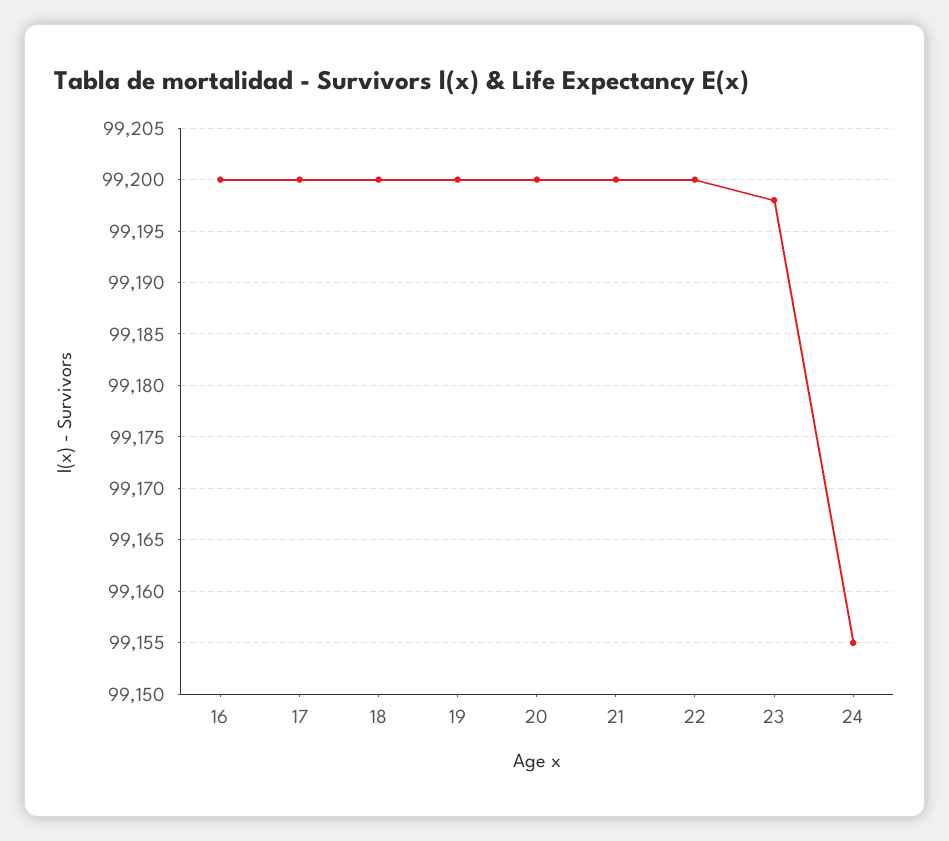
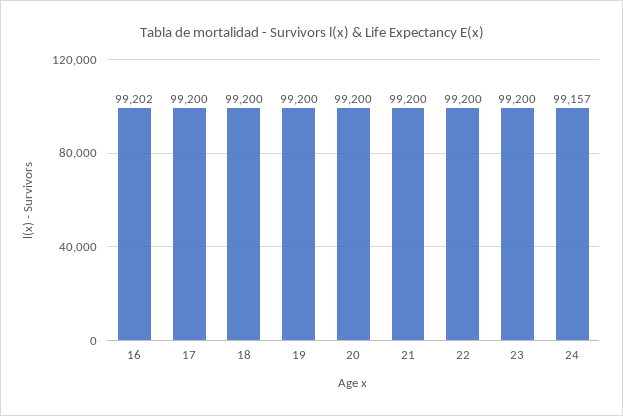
  {
-   "16": 99200,
+   "16": 99202,
    "17": 99200,
    "18": 99200,
    "19": 99200,
    "20": 99200,
    "21": 99200,
    "22": 99200,
-   "23": 99198,
+   "23": 99200,
-   "24": 99155
+   "24": 99157
  }

